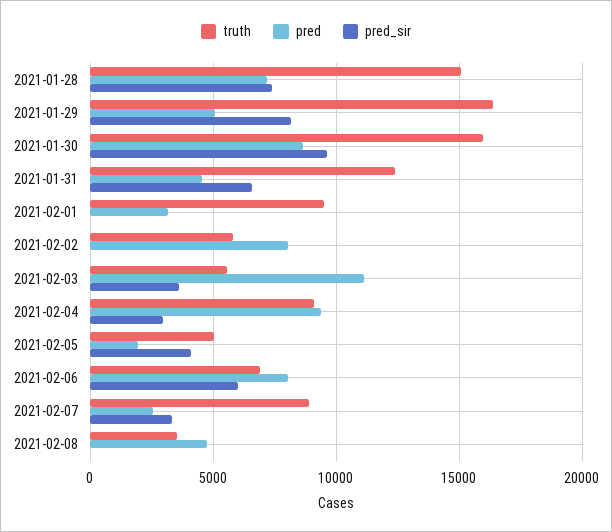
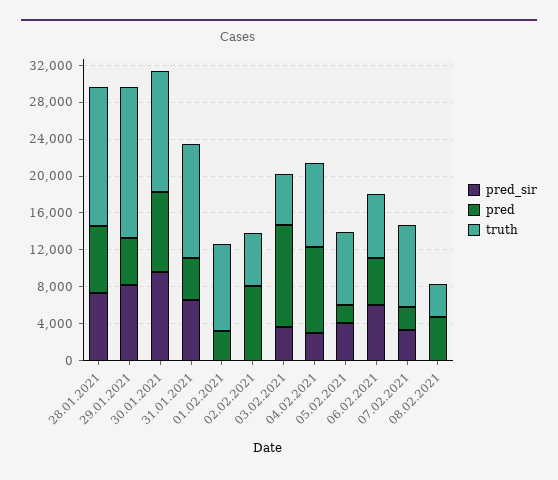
  {
    "truth": {
      "2021-01-28": 15000,
      "2021-01-29": 16500,
-     "2021-01-30": 16000,
+     "2021-01-30": 13000,
      "2021-01-31": 12500,
      "2021-02-01": 9500,
      "2021-02-02": 6000,
      "2021-02-03": 5500,
      "2021-02-04": 9000,
-     "2021-02-05": 5000,
+     "2021-02-05": 8000,
      "2021-02-06": 7000,
      "2021-02-07": 9000,
      "2021-02-08": 3500
    },
    "pred": {
      "2021-01-28": 7000,
      "2021-01-29": 5000,
      "2021-01-30": 8500,
      "2021-01-31": 4500,
      "2021-02-01": 3000,
      "2021-02-02": 8000,
      "2021-02-03": 11000,
      "2021-02-04": 9500,
      "2021-02-05": 2000,
-     "2021-02-06": 8000,
+     "2021-02-06": 5000,
      "2021-02-07": 2500,
      "2021-02-08": 5000
    },
    "pred_sir": {
      "2021-01-28": 7500,
      "2021-01-29": 8000,
      "2021-01-30": 9500,
      "2021-01-31": 6500,
      "2021-02-01": 0,
      "2021-02-02": 0,
      "2021-02-03": 3500,
      "2021-02-04": 3000,
      "2021-02-05": 4000,
      "2021-02-06": 6000,
      "2021-02-07": 3500,
      "2021-02-08": 0
    }
  }

